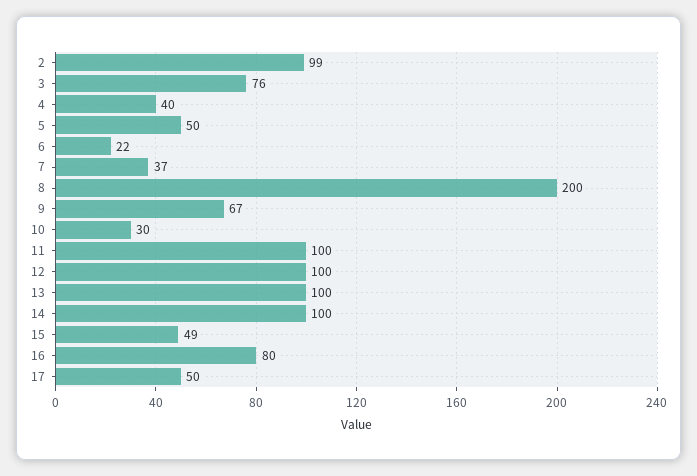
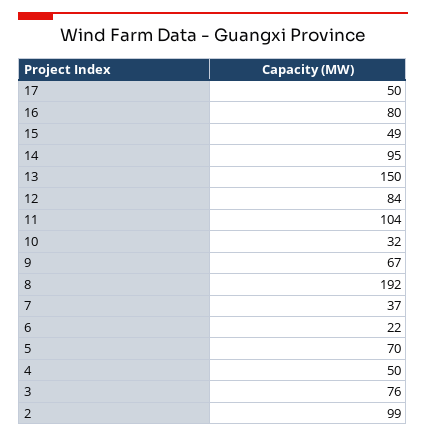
  {
    "2": 99,
    "3": 76,
-   "4": 40,
+   "4": 50,
-   "5": 50,
+   "5": 70,
    "6": 22,
    "7": 37,
-   "8": 200,
+   "8": 192,
    "9": 67,
-   "10": 30,
+   "10": 32,
-   "11": 100,
+   "11": 104,
-   "12": 100,
+   "12": 84,
-   "13": 100,
+   "13": 150,
-   "14": 100,
+   "14": 95,
    "15": 49,
    "16": 80,
    "17": 50
  }

